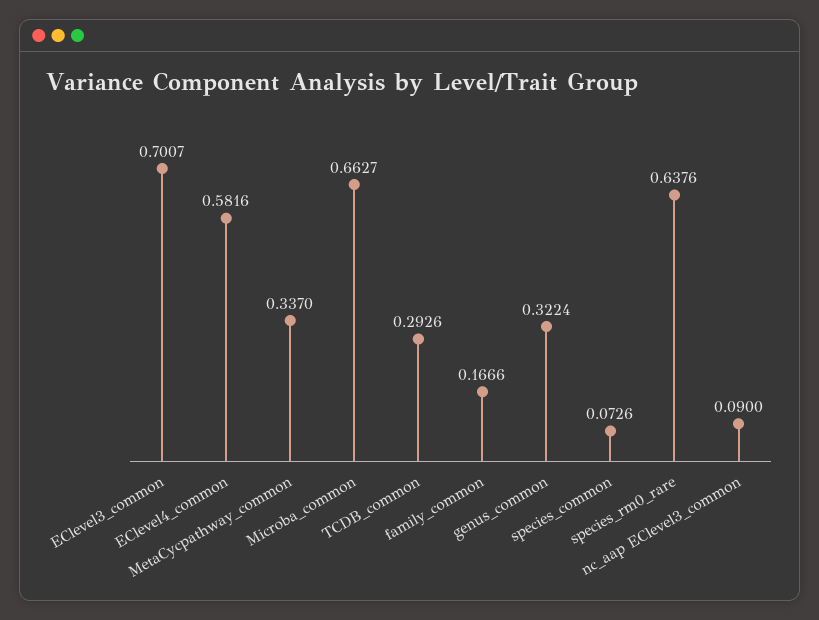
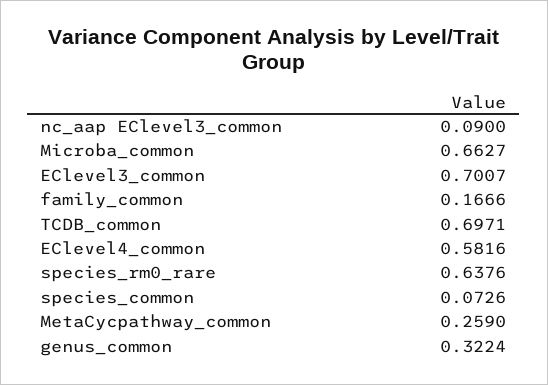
  {
    "EClevel3_common": 0.7007,
    "EClevel4_common": 0.5816,
-   "MetaCycpathway_common": 0.337,
+   "MetaCycpathway_common": 0.259,
    "Microba_common": 0.6627,
-   "TCDB_common": 0.2926,
+   "TCDB_common": 0.6971,
    "family_common": 0.1666,
    "genus_common": 0.3224,
    "species_common": 0.0726,
    "species_rm0_rare": 0.6376,
    "nc_aap EClevel3_common": 0.09
  }

